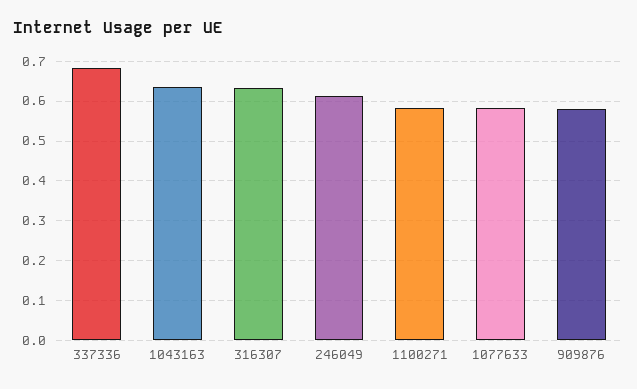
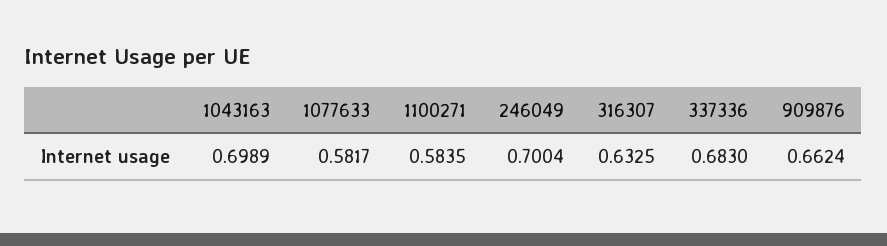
  {
    "337336": 0.683,
-   "1043163": 0.64,
+   "1043163": 0.6989,
    "316307": 0.6325,
-   "246049": 0.62,
+   "246049": 0.7004,
    "1100271": 0.5835,
    "1077633": 0.5817,
-   "909876": 0.58
+   "909876": 0.6624
  }

